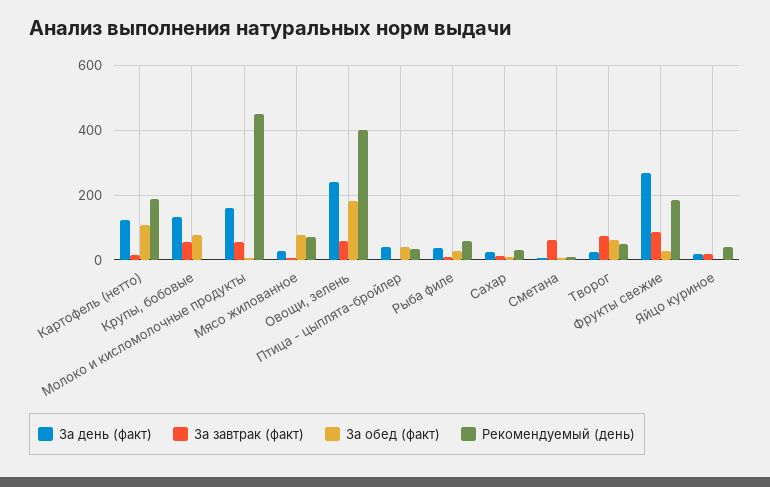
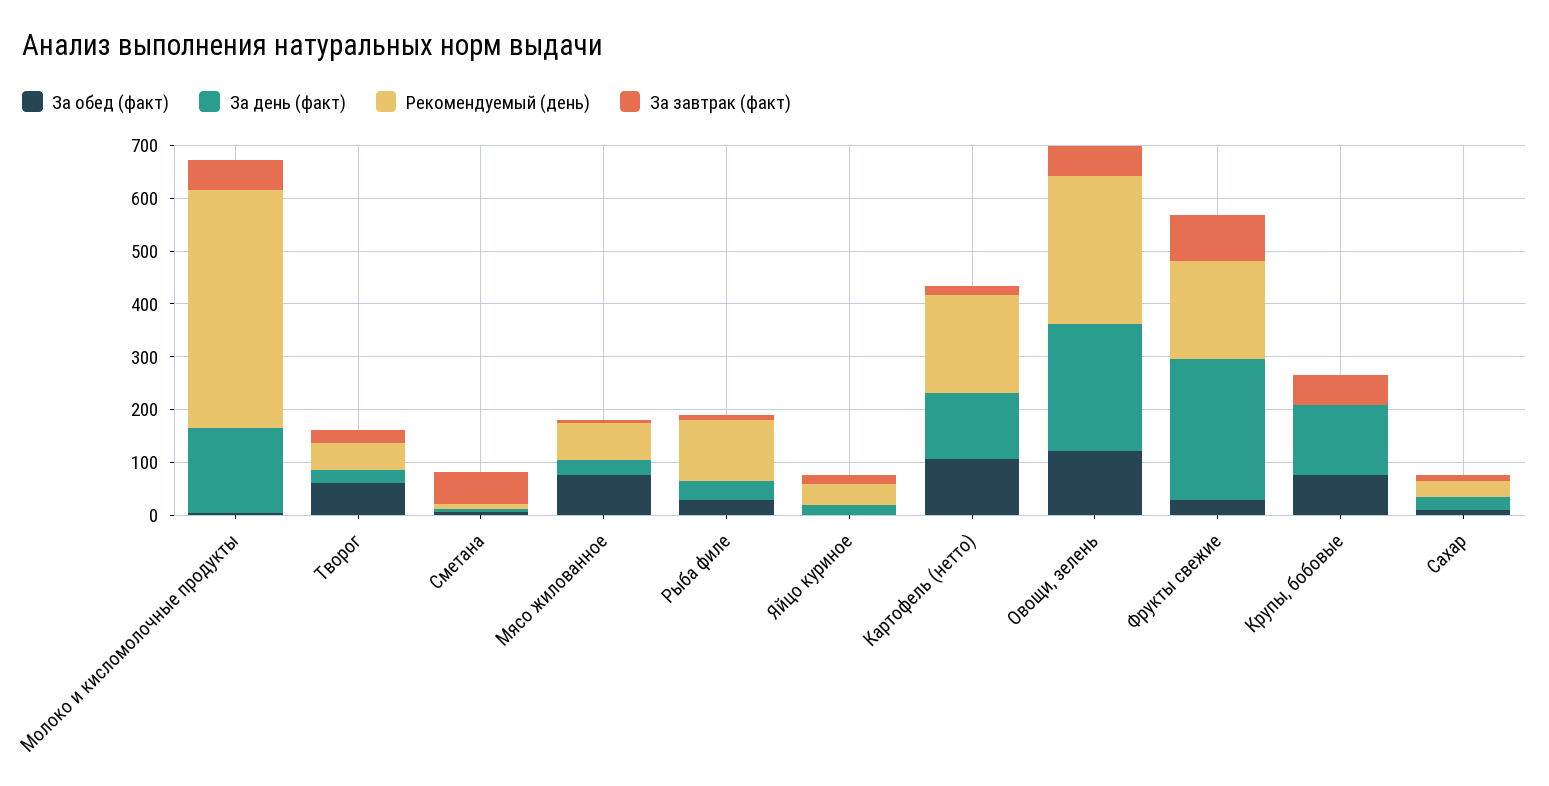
  {
    "За день (факт)": {
      "Картофель (нетто)": 120,
      "Крупы, бобовые": 140,
      "Молоко и кисломолочные продукты": 160,
      "Мясо жилованное": 20,
      "Овощи, зелень": 240,
-     "Птица - цыплята-бройлер": 40,
      "Рыба филе": 40,
      "Сахар": 20,
      "Сметана": 0,
      "Творог": 20,
      "Фрукты свежие": 260,
      "Яйцо куриное": 20
    },
    "За завтрак (факт)": {
      "Картофель (нетто)": 20,
      "Крупы, бобовые": 60,
      "Молоко и кисломолочные продукты": 60,
      "Мясо жилованное": 0,
      "Овощи, зелень": 60,
-     "Птица - цыплята-бройлер": 0,
      "Рыба филе": 0,
      "Сахар": 20,
      "Сметана": 60,
-     "Творог": 80,
+     "Творог": 20,
      "Фрукты свежие": 80,
      "Яйцо куриное": 20
    },
    "За обед (факт)": {
      "Картофель (нетто)": 100,
      "Крупы, бобовые": 80,
      "Молоко и кисломолочные продукты": 0,
      "Мясо жилованное": 80,
-     "Овощи, зелень": 180,
+     "Овощи, зелень": 120,
-     "Птица - цыплята-бройлер": 40,
      "Рыба филе": 20,
      "Сахар": 0,
      "Сметана": 0,
      "Творог": 60,
      "Фрукты свежие": 20,
      "Яйцо куриное": 0
    },
    "Рекомендуемый (день)": {
      "Картофель (нетто)": 180,
      "Крупы, бобовые": 0,
      "Молоко и кисломолочные продукты": 460,
      "Мясо жилованное": 80,
-     "Овощи, зелень": 400,
+     "Овощи, зелень": 280,
-     "Птица - цыплята-бройлер": 40,
-     "Рыба филе": 60,
+     "Рыба филе": 120,
      "Сахар": 40,
      "Сметана": 20,
      "Творог": 60,
      "Фрукты свежие": 180,
      "Яйцо куриное": 40
    }
  }

